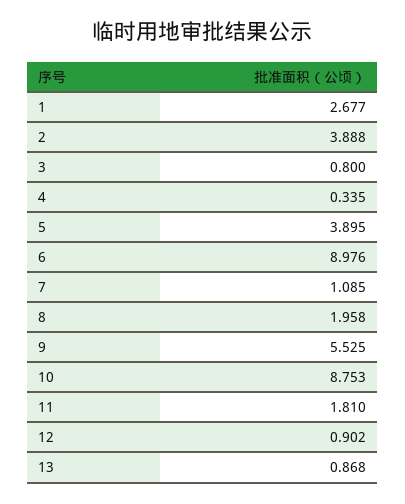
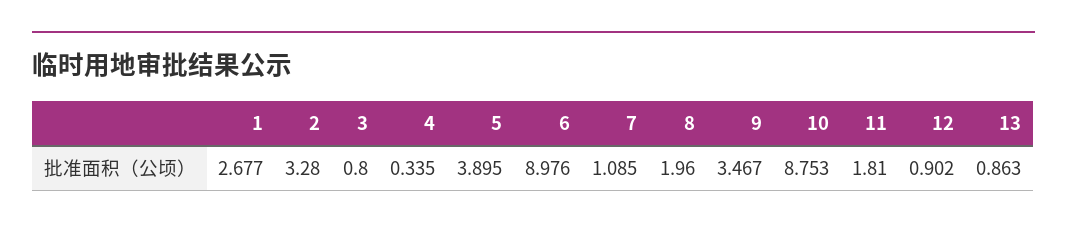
  {
    "1": 2.677,
-   "2": 3.888,
+   "2": 3.28,
    "3": 0.8,
    "4": 0.335,
    "5": 3.895,
    "6": 8.976,
    "7": 1.085,
-   "8": 1.958,
+   "8": 1.96,
-   "9": 5.525,
+   "9": 3.467,
    "10": 8.753,
    "11": 1.81,
    "12": 0.902,
-   "13": 0.868
+   "13": 0.863
  }

